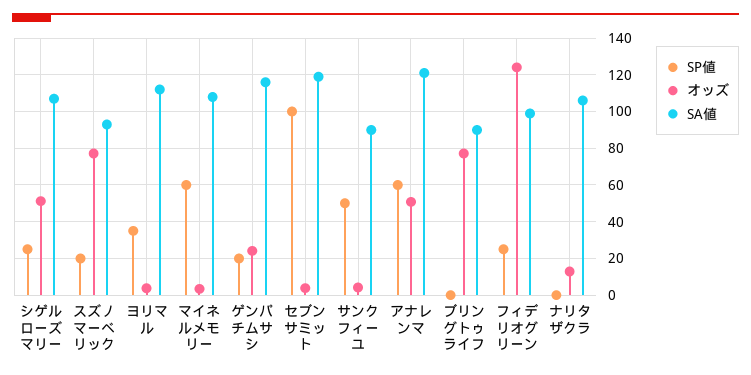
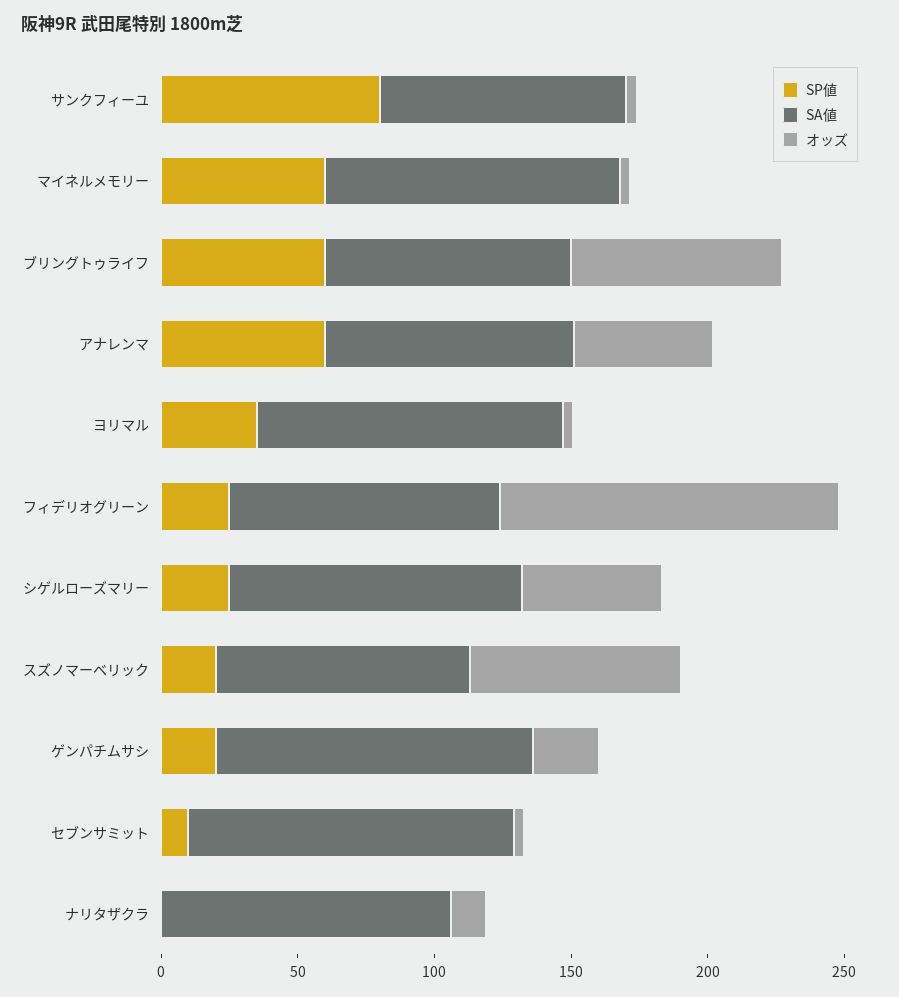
  {
    "SP値": {
      "シゲルローズマリー": 25,
      "スズノマーベリック": 20,
      "ヨリマル": 35,
      "マイネルメモリー": 60,
      "ゲンパチムサシ": 20,
-     "セブンサミット": 100,
+     "セブンサミット": 10,
-     "サンクフィーユ": 50,
+     "サンクフィーユ": 80,
      "アナレンマ": 60,
-     "ブリングトゥライフ": 0,
+     "ブリングトゥライフ": 60,
      "フィデリオグリーン": 25,
      "ナリタザクラ": 0
    },
    "オッズ": {
      "シゲルローズマリー": 50,
      "スズノマーベリック": 75,
      "ヨリマル": 5,
      "マイネルメモリー": 5,
      "ゲンパチムサシ": 25,
      "セブンサミット": 5,
      "サンクフィーユ": 5,
      "アナレンマ": 50,
      "ブリングトゥライフ": 75,
      "フィデリオグリーン": 125,
      "ナリタザクラ": 15
    },
    "SA値": {
      "シゲルローズマリー": 105,
      "スズノマーベリック": 95,
      "ヨリマル": 110,
      "マイネルメモリー": 110,
      "ゲンパチムサシ": 115,
      "セブンサミット": 120,
      "サンクフィーユ": 90,
-     "アナレンマ": 120,
+     "アナレンマ": 90,
      "ブリングトゥライフ": 90,
      "フィデリオグリーン": 100,
      "ナリタザクラ": 105
    }
  }

